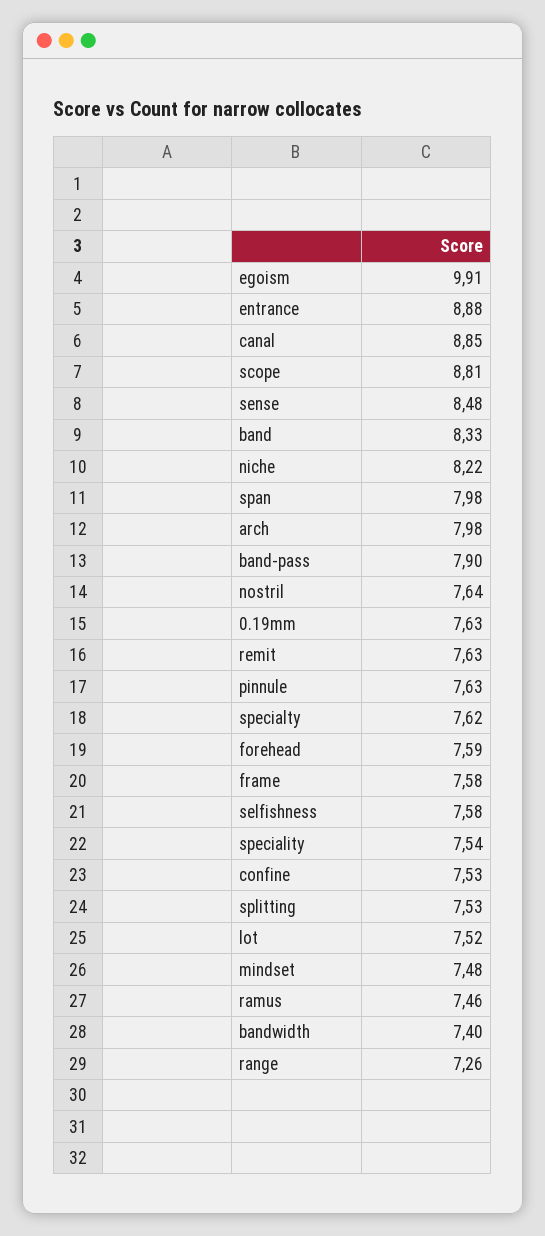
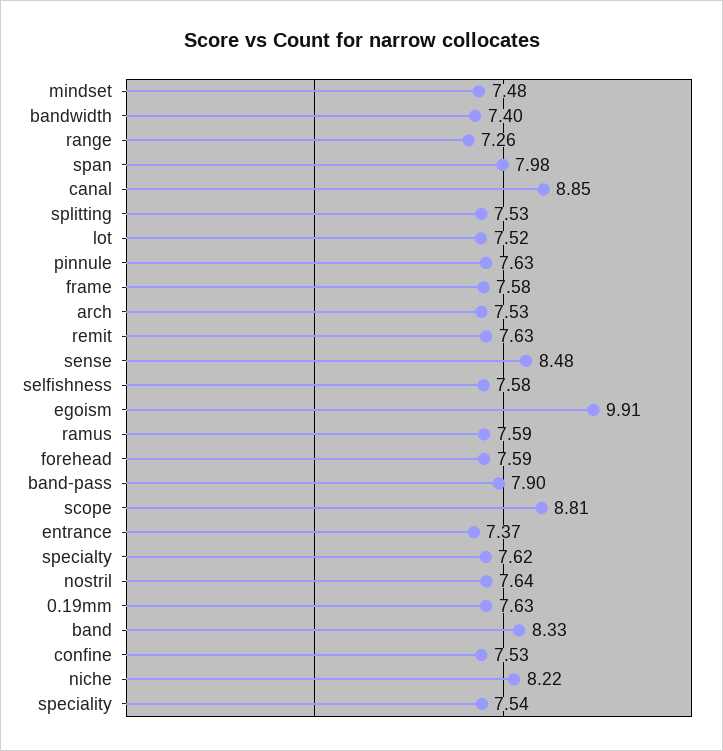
  {
    "egoism": 9.91,
-   "entrance": 8.88,
+   "entrance": 7.37,
    "canal": 8.85,
    "scope": 8.81,
    "sense": 8.48,
    "band": 8.33,
    "niche": 8.22,
    "span": 7.98,
-   "arch": 7.98,
+   "arch": 7.53,
    "band-pass": 7.9,
    "nostril": 7.64,
    "0.19mm": 7.63,
    "remit": 7.63,
    "pinnule": 7.63,
    "specialty": 7.62,
    "forehead": 7.59,
    "frame": 7.58,
    "selfishness": 7.58,
    "speciality": 7.54,
    "confine": 7.53,
    "splitting": 7.53,
    "lot": 7.52,
    "mindset": 7.48,
-   "ramus": 7.46,
+   "ramus": 7.59,
    "bandwidth": 7.4,
    "range": 7.26
  }

